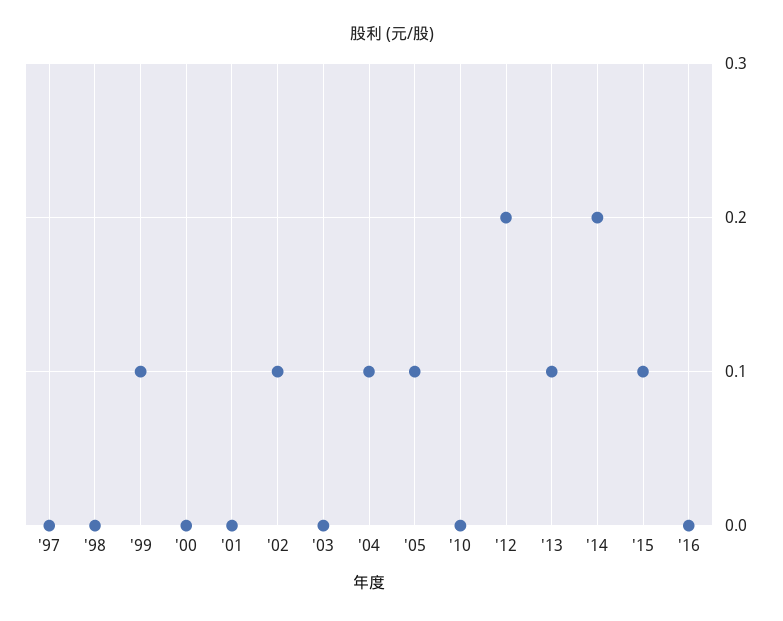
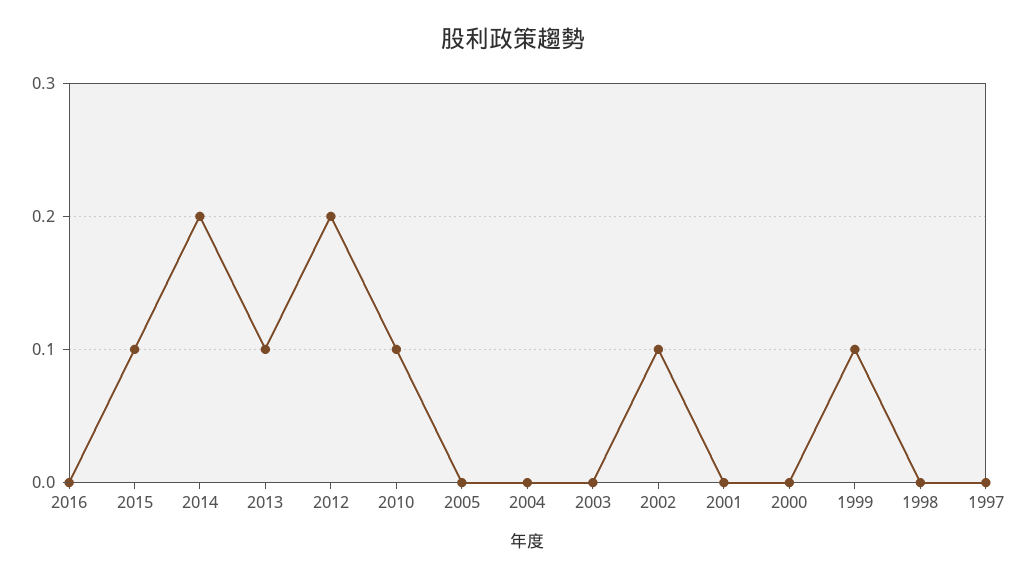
  {
    "'97": 0,
    "'98": 0,
    "'99": 0.1,
    "'00": 0,
    "'01": 0,
    "'02": 0.1,
    "'03": 0,
-   "'04": 0.1,
+   "'04": 0,
-   "'05": 0.1,
+   "'05": 0,
-   "'10": 0,
+   "'10": 0.1,
    "'12": 0.2,
    "'13": 0.1,
    "'14": 0.2,
    "'15": 0.1,
    "'16": 0
  }

